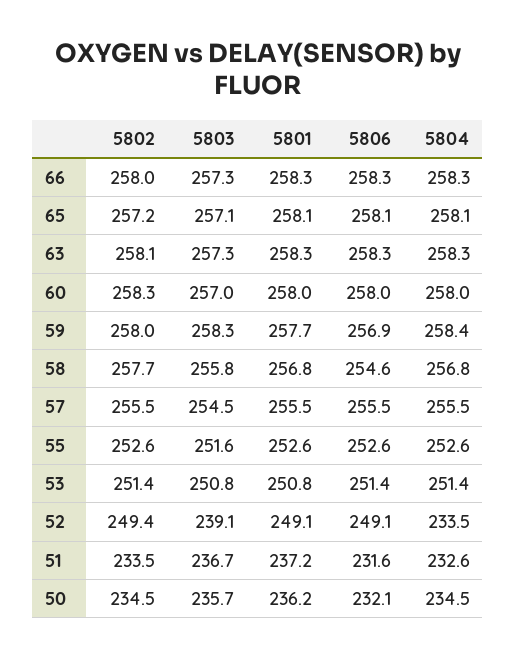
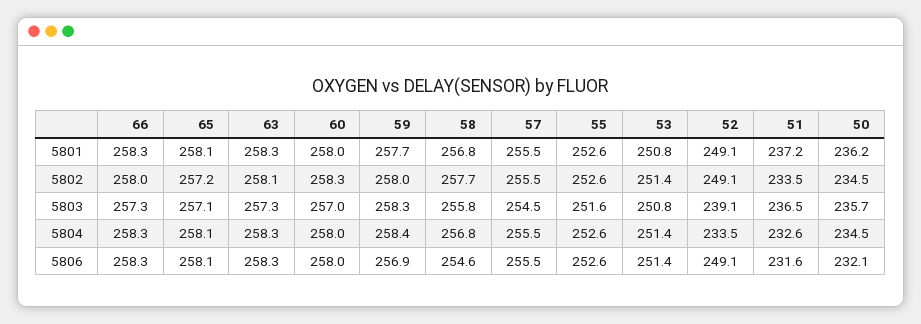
  {
    "5802": {
      "66": 258,
      "65": 257.2,
      "63": 258.1,
      "60": 258.3,
      "59": 258,
      "58": 257.7,
      "57": 255.5,
      "55": 252.6,
      "53": 251.4,
-     "52": 249.4,
+     "52": 249.1,
      "51": 233.5,
      "50": 234.5
    },
    "5803": {
      "66": 257.3,
      "65": 257.1,
      "63": 257.3,
      "60": 257,
      "59": 258.3,
      "58": 255.8,
      "57": 254.5,
      "55": 251.6,
      "53": 250.8,
      "52": 239.1,
-     "51": 236.7,
+     "51": 236.5,
      "50": 235.7
    },
    "5801": {
      "66": 258.3,
      "65": 258.1,
      "63": 258.3,
      "60": 258,
      "59": 257.7,
      "58": 256.8,
      "57": 255.5,
      "55": 252.6,
      "53": 250.8,
      "52": 249.1,
      "51": 237.2,
      "50": 236.2
    },
    "5806": {
      "66": 258.3,
      "65": 258.1,
      "63": 258.3,
      "60": 258,
      "59": 256.9,
      "58": 254.6,
      "57": 255.5,
      "55": 252.6,
      "53": 251.4,
      "52": 249.1,
      "51": 231.6,
      "50": 232.1
    },
    "5804": {
      "66": 258.3,
      "65": 258.1,
      "63": 258.3,
      "60": 258,
      "59": 258.4,
      "58": 256.8,
      "57": 255.5,
      "55": 252.6,
      "53": 251.4,
      "52": 233.5,
      "51": 232.6,
      "50": 234.5
    }
  }

